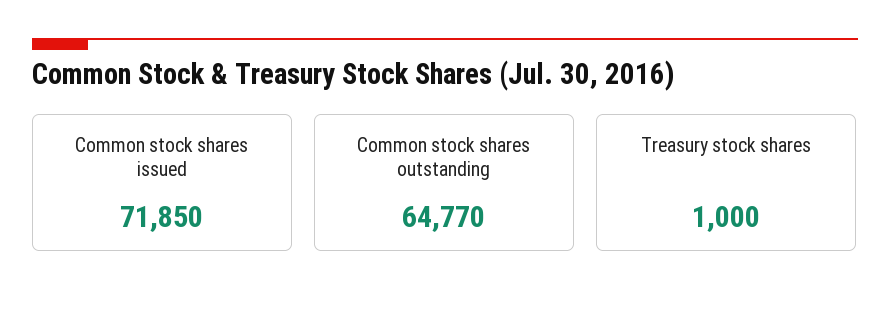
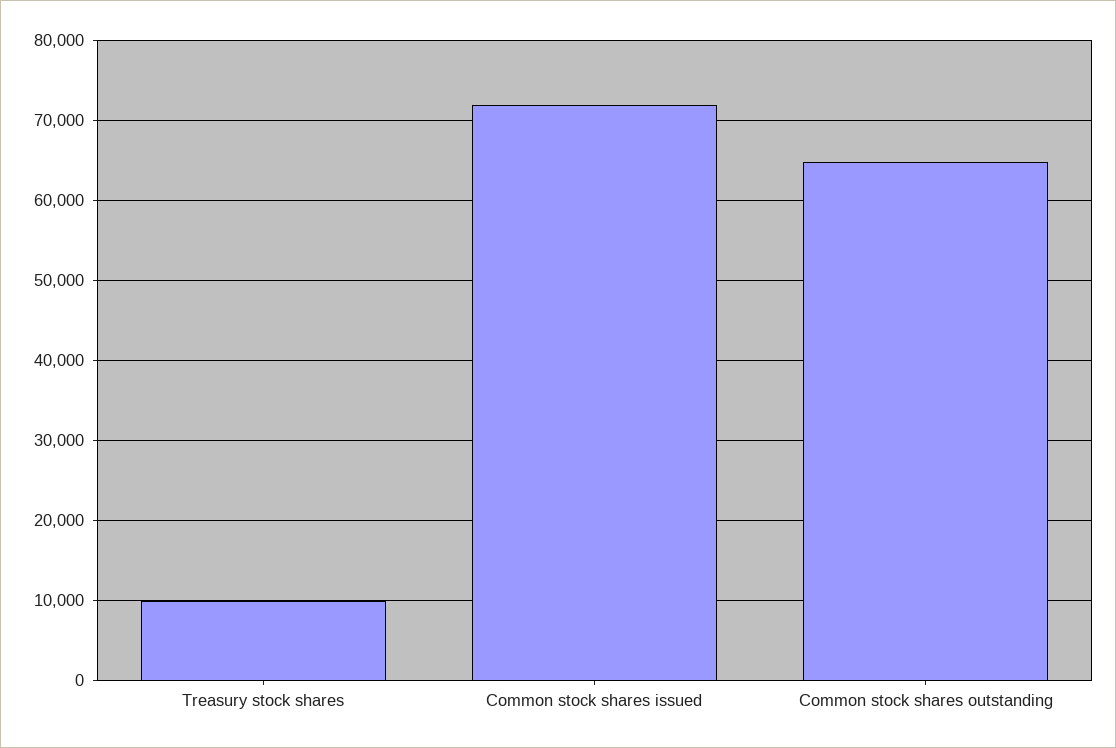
  {
    "Common stock shares issued": 71850,
    "Common stock shares outstanding": 64770,
-   "Treasury stock shares": 1000
+   "Treasury stock shares": 10000
  }

